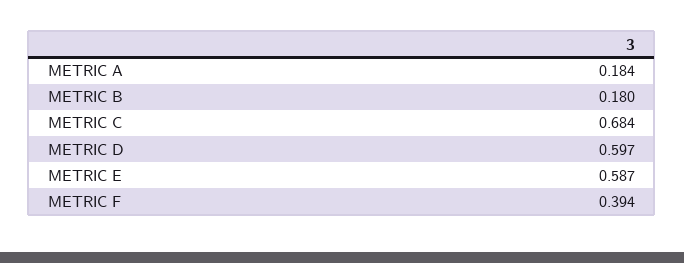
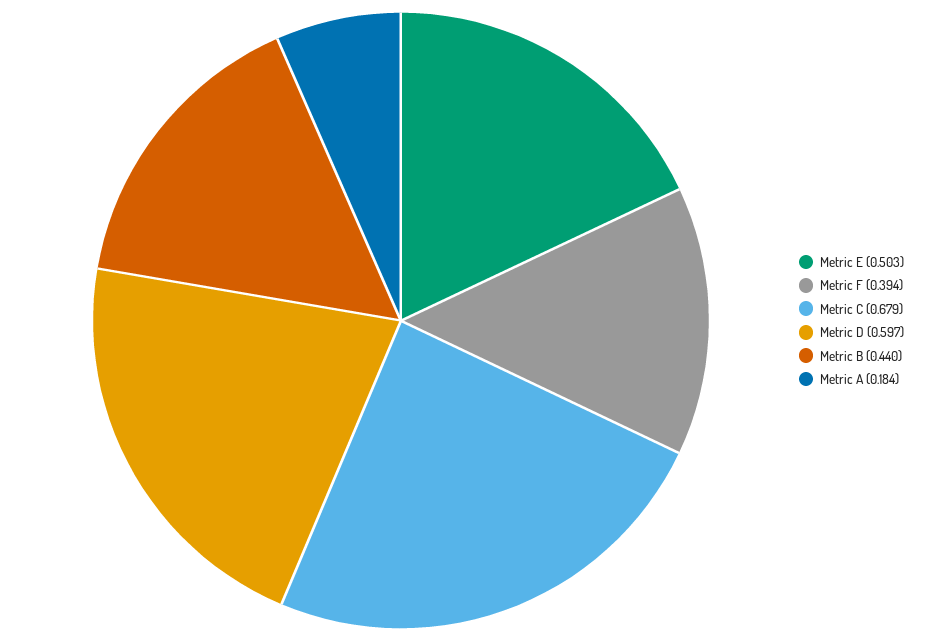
  {
    "METRIC A": 0.184,
-   "METRIC B": 0.18,
+   "METRIC B": 0.44,
-   "METRIC C": 0.684,
+   "METRIC C": 0.679,
    "METRIC D": 0.597,
-   "METRIC E": 0.587,
+   "METRIC E": 0.503,
    "METRIC F": 0.394
  }

